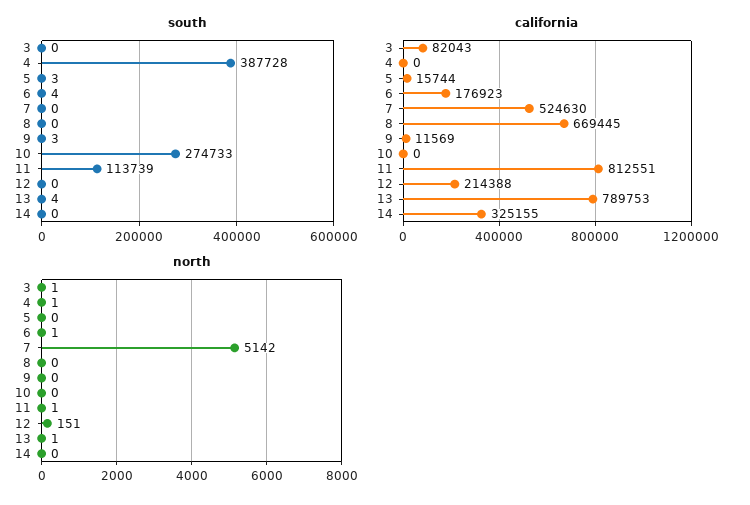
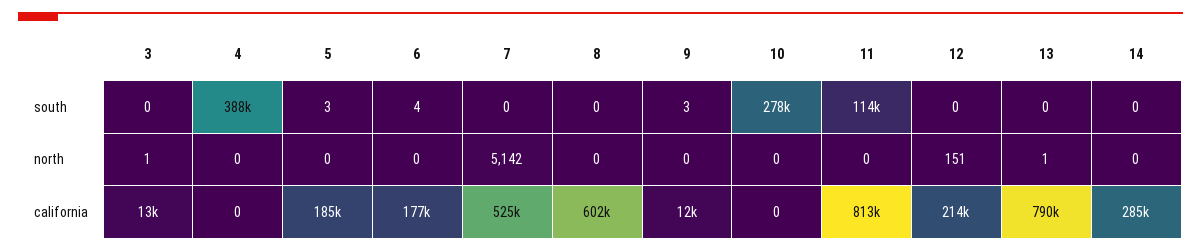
  {
    "south": {
      "3": 0,
      "4": 387728,
      "5": 3,
      "6": 4,
      "7": 0,
      "8": 0,
      "9": 3,
-     "10": 274733,
+     "10": 278000,
      "11": 113739,
      "12": 0,
-     "13": 4,
+     "13": 0,
      "14": 0
    },
    "california": {
-     "3": 82043,
+     "3": 13000,
      "4": 0,
-     "5": 15744,
+     "5": 185000,
      "6": 176923,
      "7": 524630,
-     "8": 669445,
+     "8": 602000,
      "9": 11569,
      "10": 0,
      "11": 812551,
      "12": 214388,
      "13": 789753,
-     "14": 325155
+     "14": 285000
    },
    "north": {
      "3": 1,
-     "4": 1,
+     "4": 0,
      "5": 0,
-     "6": 1,
+     "6": 0,
      "7": 5142,
      "8": 0,
      "9": 0,
      "10": 0,
-     "11": 1,
+     "11": 0,
      "12": 151,
      "13": 1,
      "14": 0
    }
  }

